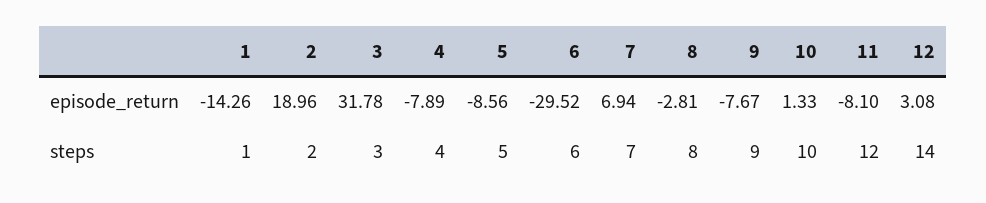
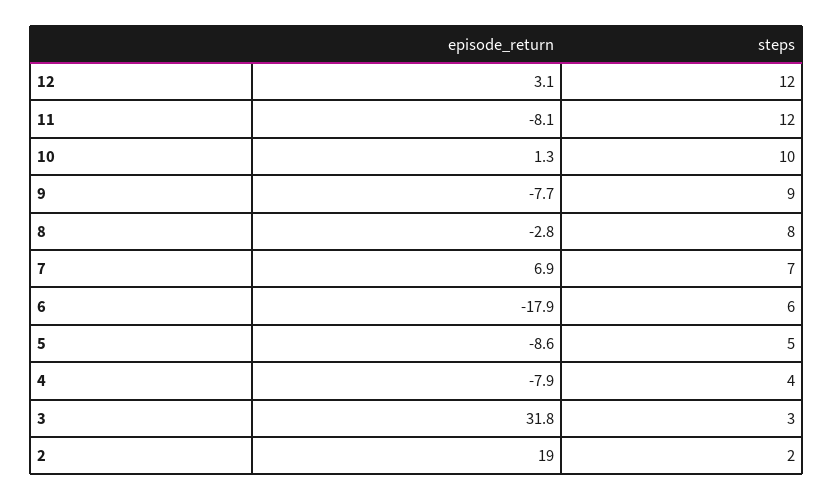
  {
-   "1": {
-     "episode_return": -14.26,
-     "steps": 1
-   },
    "2": {
      "episode_return": 18.96,
      "steps": 2
    },
    "3": {
      "episode_return": 31.78,
      "steps": 3
    },
    "4": {
      "episode_return": -7.89,
      "steps": 4
    },
    "5": {
      "episode_return": -8.56,
      "steps": 5
    },
    "6": {
-     "episode_return": -29.52,
+     "episode_return": -17.9,
      "steps": 6
    },
    "7": {
      "episode_return": 6.94,
      "steps": 7
    },
    "8": {
      "episode_return": -2.81,
      "steps": 8
    },
    "9": {
      "episode_return": -7.67,
      "steps": 9
    },
    "10": {
      "episode_return": 1.33,
      "steps": 10
    },
    "11": {
      "episode_return": -8.1,
      "steps": 12
    },
    "12": {
      "episode_return": 3.08,
-     "steps": 14
+     "steps": 12
    }
  }

